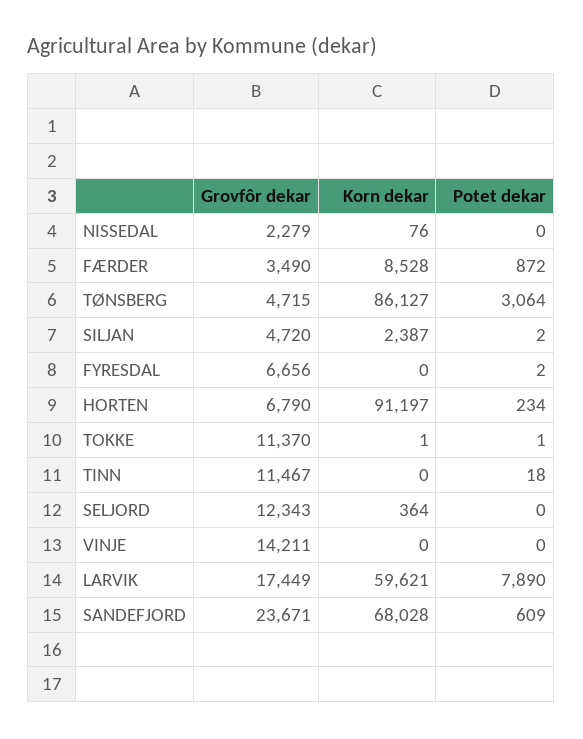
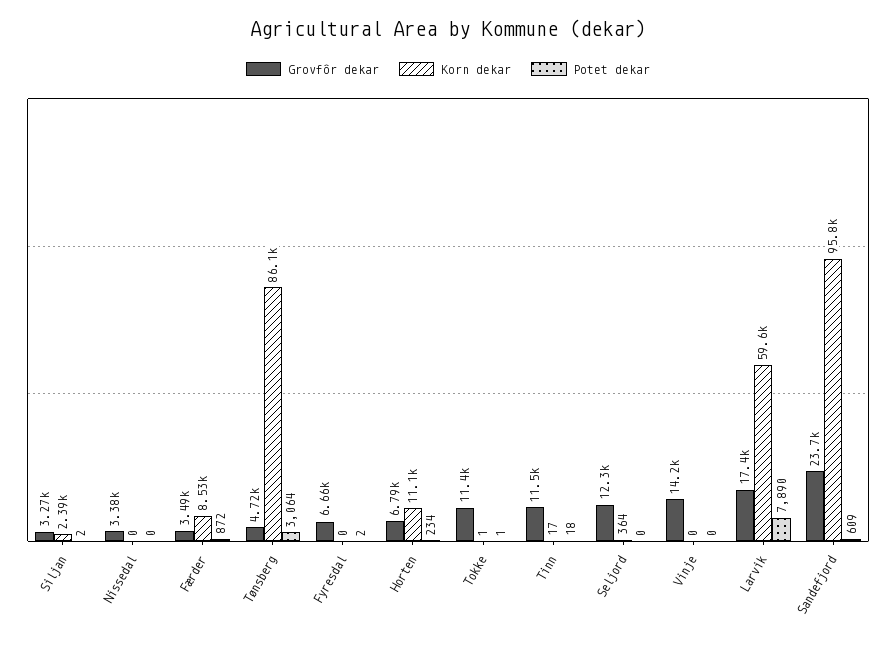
  {
    "Grovfôr dekar": {
-     "NISSEDAL": 2279,
+     "NISSEDAL": 3380,
      "FÆRDER": 3490,
      "TØNSBERG": 4715,
-     "SILJAN": 4720,
+     "SILJAN": 3270,
      "FYRESDAL": 6656,
      "HORTEN": 6790,
      "TOKKE": 11370,
      "TINN": 11467,
      "SELJORD": 12343,
      "VINJE": 14211,
      "LARVIK": 17449,
      "SANDEFJORD": 23671
    },
    "Korn dekar": {
-     "NISSEDAL": 76,
+     "NISSEDAL": 0,
      "FÆRDER": 8528,
      "TØNSBERG": 86127,
      "SILJAN": 2387,
      "FYRESDAL": 0,
-     "HORTEN": 91197,
+     "HORTEN": 11100,
      "TOKKE": 1,
-     "TINN": 0,
+     "TINN": 17,
      "SELJORD": 364,
      "VINJE": 0,
      "LARVIK": 59621,
-     "SANDEFJORD": 68028
+     "SANDEFJORD": 95800
    },
    "Potet dekar": {
      "NISSEDAL": 0,
      "FÆRDER": 872,
      "TØNSBERG": 3064,
      "SILJAN": 2,
      "FYRESDAL": 2,
      "HORTEN": 234,
      "TOKKE": 1,
      "TINN": 18,
      "SELJORD": 0,
      "VINJE": 0,
      "LARVIK": 7890,
      "SANDEFJORD": 609
    }
  }

